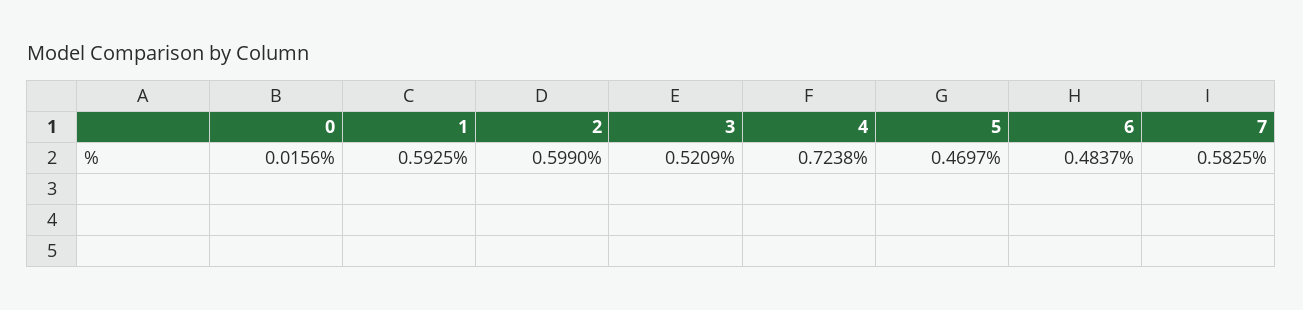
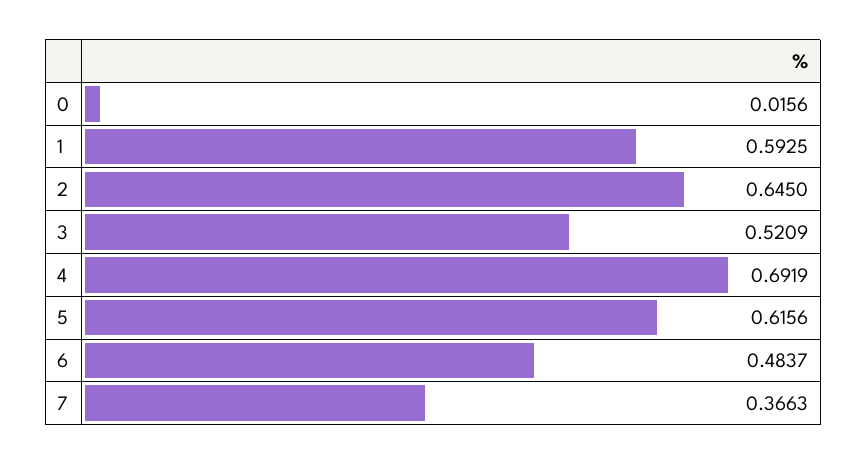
  {
    "0": 0.0156,
    "1": 0.5925,
-   "2": 0.599,
+   "2": 0.645,
    "3": 0.5209,
-   "4": 0.7238,
+   "4": 0.6919,
-   "5": 0.4697,
+   "5": 0.6156,
    "6": 0.4837,
-   "7": 0.5825
+   "7": 0.3663
  }

